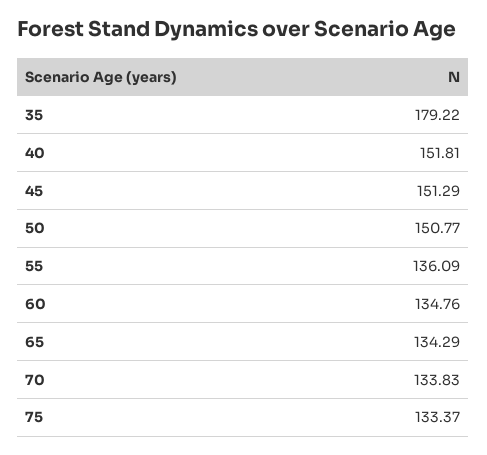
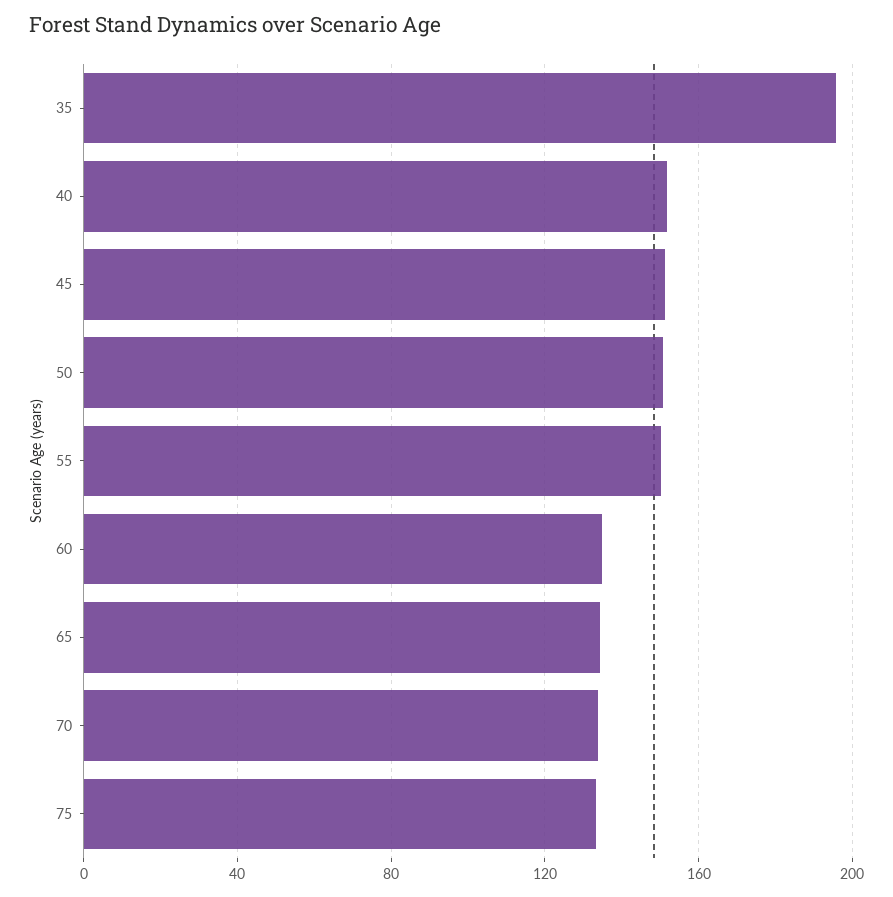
  {
-   "35": 179.22,
+   "35": 195,
    "40": 151.81,
    "45": 151.29,
    "50": 150.77,
-   "55": 136.09,
+   "55": 150,
    "60": 134.76,
    "65": 134.29,
    "70": 133.83,
    "75": 133.37
  }

